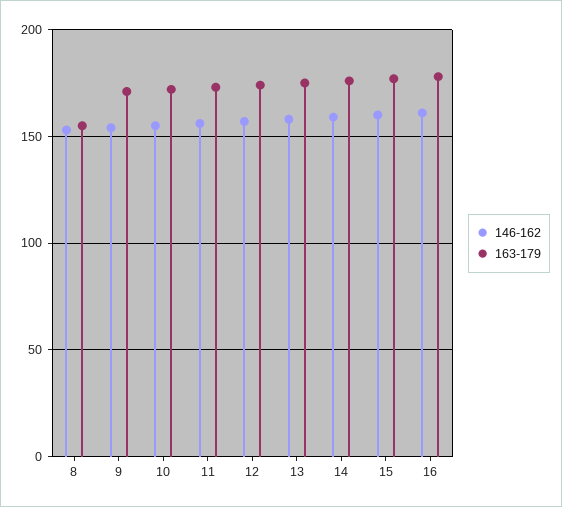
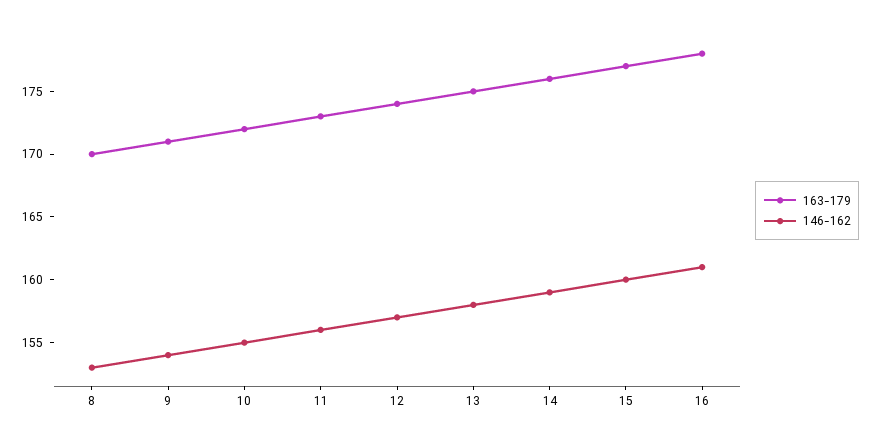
  {
    "146-162": {
      "8": 153,
      "9": 154,
      "10": 155,
      "11": 156,
      "12": 157,
      "13": 158,
      "14": 159,
      "15": 160,
      "16": 161
    },
    "163-179": {
-     "8": 155,
+     "8": 170,
      "9": 171,
      "10": 172,
      "11": 173,
      "12": 174,
      "13": 175,
      "14": 176,
      "15": 177,
      "16": 178
    }
  }

